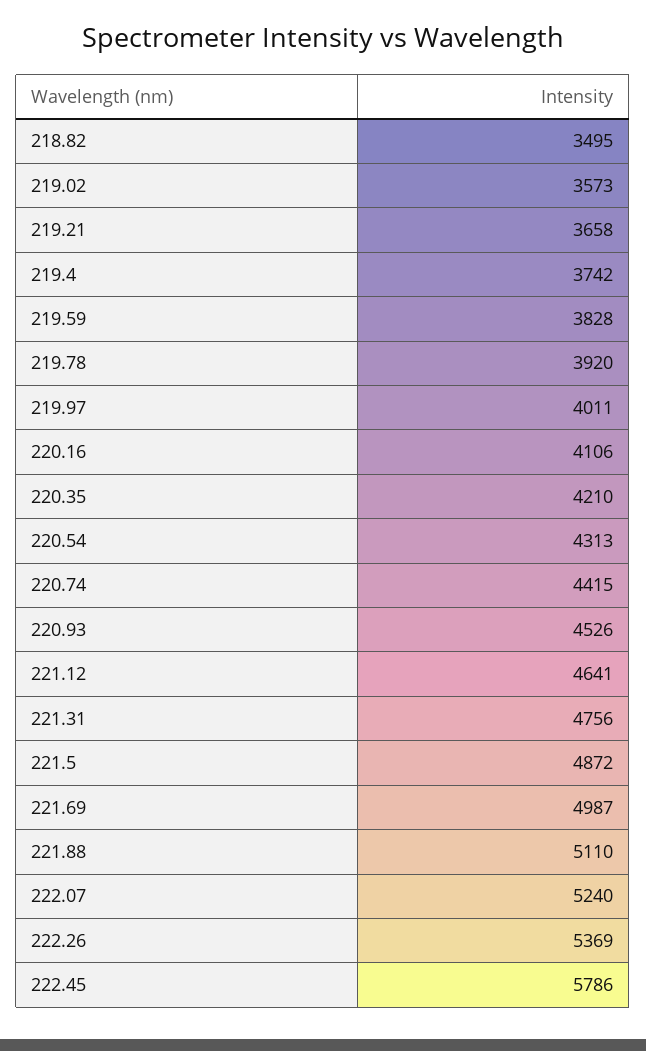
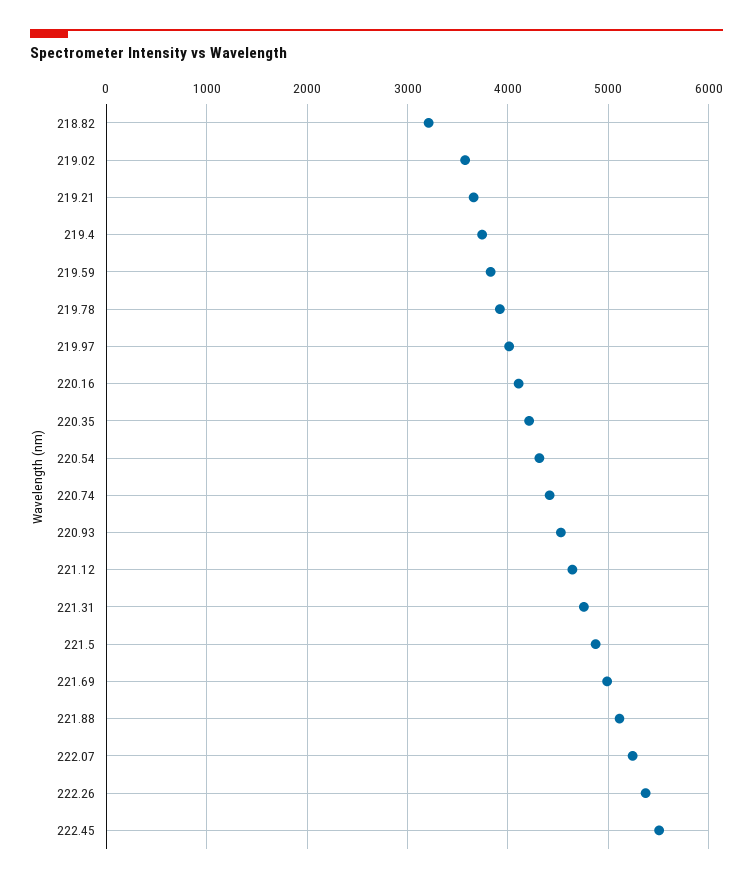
  {
-   "218.82": 3495,
+   "218.82": 3200,
    "219.02": 3573,
    "219.21": 3658,
    "219.4": 3742,
    "219.59": 3828,
    "219.78": 3920,
    "219.97": 4011,
    "220.16": 4106,
    "220.35": 4210,
    "220.54": 4313,
    "220.74": 4415,
    "220.93": 4526,
    "221.12": 4641,
    "221.31": 4756,
    "221.5": 4872,
    "221.69": 4987,
    "221.88": 5110,
    "222.07": 5240,
    "222.26": 5369,
-   "222.45": 5786
+   "222.45": 5500
  }

